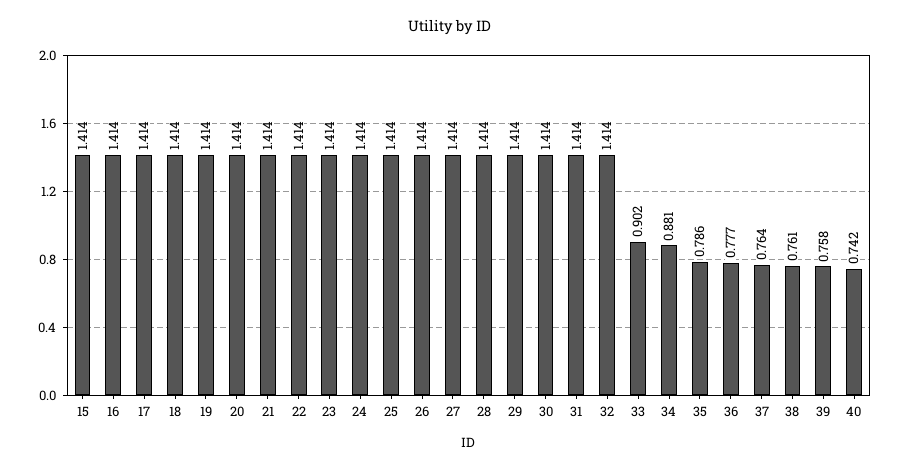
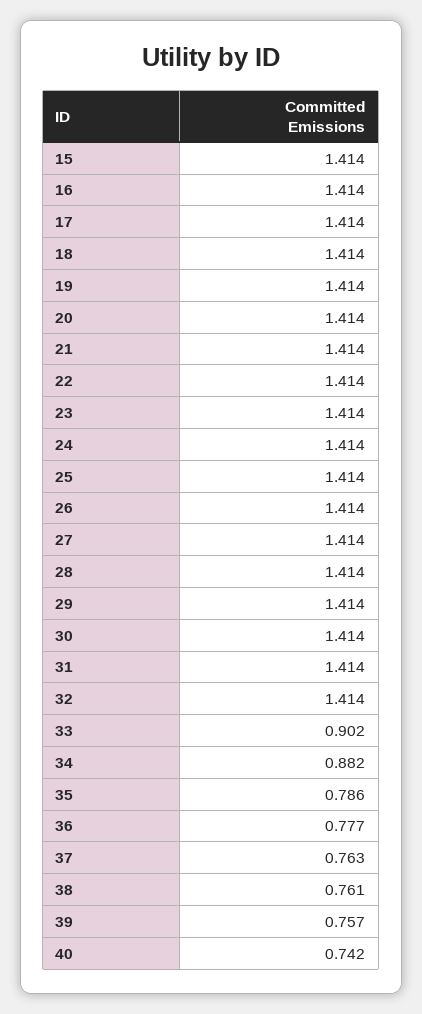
  {
    "15": 1.414,
    "16": 1.414,
    "17": 1.414,
    "18": 1.414,
    "19": 1.414,
    "20": 1.414,
    "21": 1.414,
    "22": 1.414,
    "23": 1.414,
    "24": 1.414,
    "25": 1.414,
    "26": 1.414,
    "27": 1.414,
    "28": 1.414,
    "29": 1.414,
    "30": 1.414,
    "31": 1.414,
    "32": 1.414,
    "33": 0.902,
-   "34": 0.881,
+   "34": 0.882,
    "35": 0.786,
    "36": 0.777,
-   "37": 0.764,
+   "37": 0.763,
    "38": 0.761,
-   "39": 0.758,
+   "39": 0.757,
    "40": 0.742
  }

